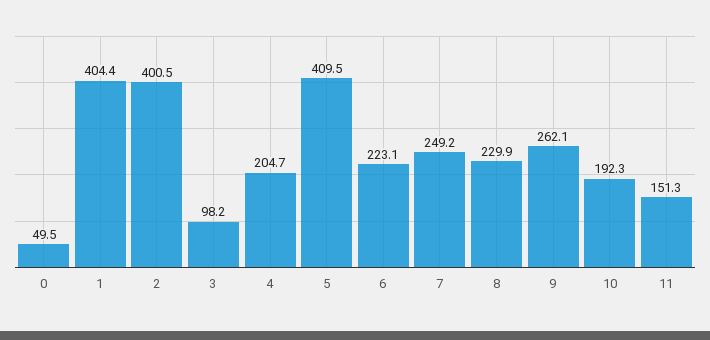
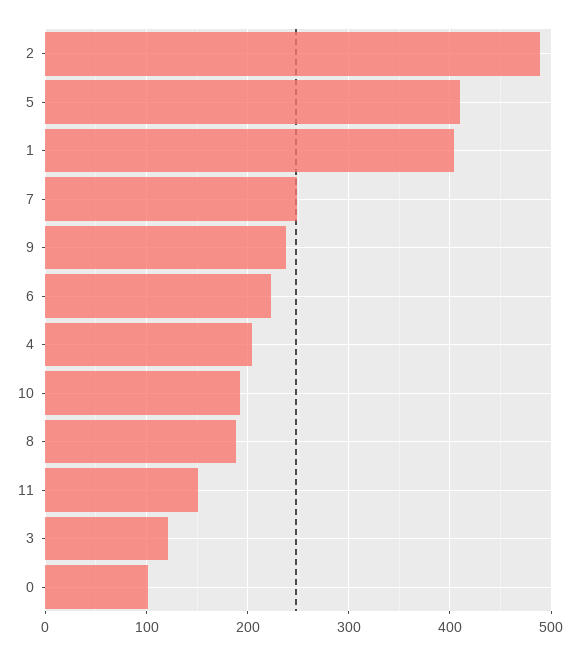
  {
-   "0": 49.5,
+   "0": 100,
    "1": 404.4,
-   "2": 400.5,
+   "2": 490,
-   "3": 98.2,
+   "3": 120,
    "4": 204.7,
    "5": 409.5,
    "6": 223.1,
    "7": 249.2,
-   "8": 229.9,
+   "8": 190,
-   "9": 262.1,
+   "9": 240,
    "10": 192.3,
    "11": 151.3
  }

